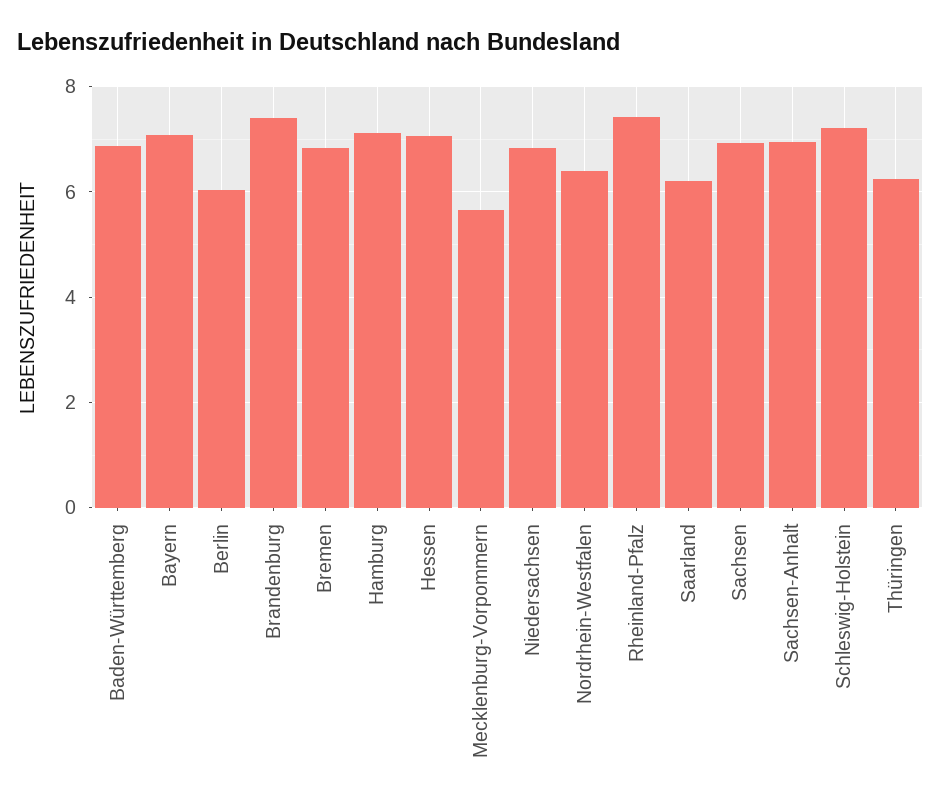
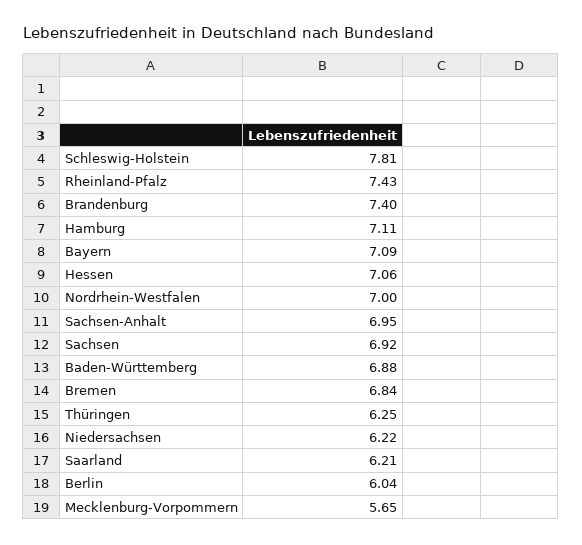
  {
    "Baden-Württemberg": 6.88,
    "Bayern": 7.09,
    "Berlin": 6.04,
    "Brandenburg": 7.4,
    "Bremen": 6.84,
    "Hamburg": 7.11,
    "Hessen": 7.06,
    "Mecklenburg-Vorpommern": 5.65,
-   "Niedersachsen": 6.8,
+   "Niedersachsen": 6.22,
-   "Nordrhein-Westfalen": 6.4,
+   "Nordrhein-Westfalen": 7,
    "Rheinland-Pfalz": 7.43,
    "Saarland": 6.21,
    "Sachsen": 6.92,
    "Sachsen-Anhalt": 6.95,
-   "Schleswig-Holstein": 7.2,
+   "Schleswig-Holstein": 7.81,
    "Thüringen": 6.25
  }

